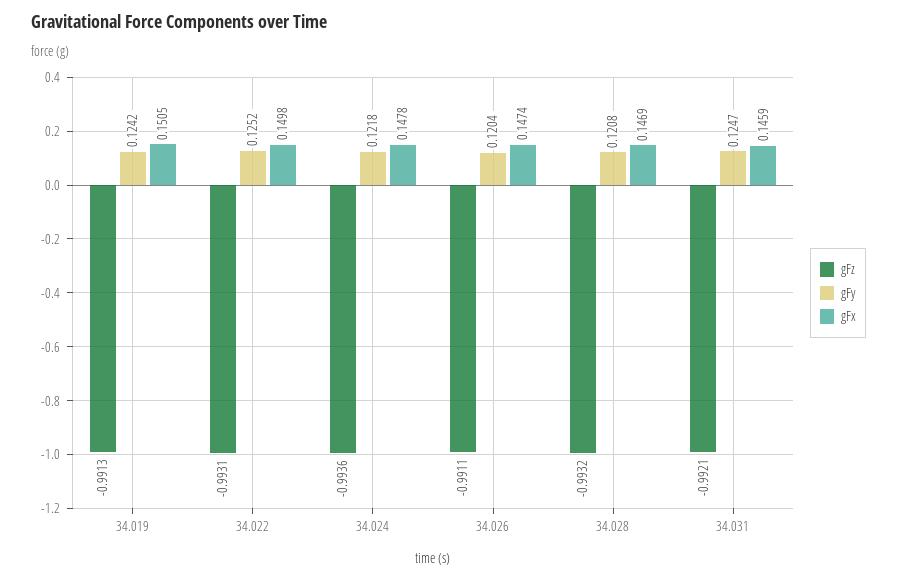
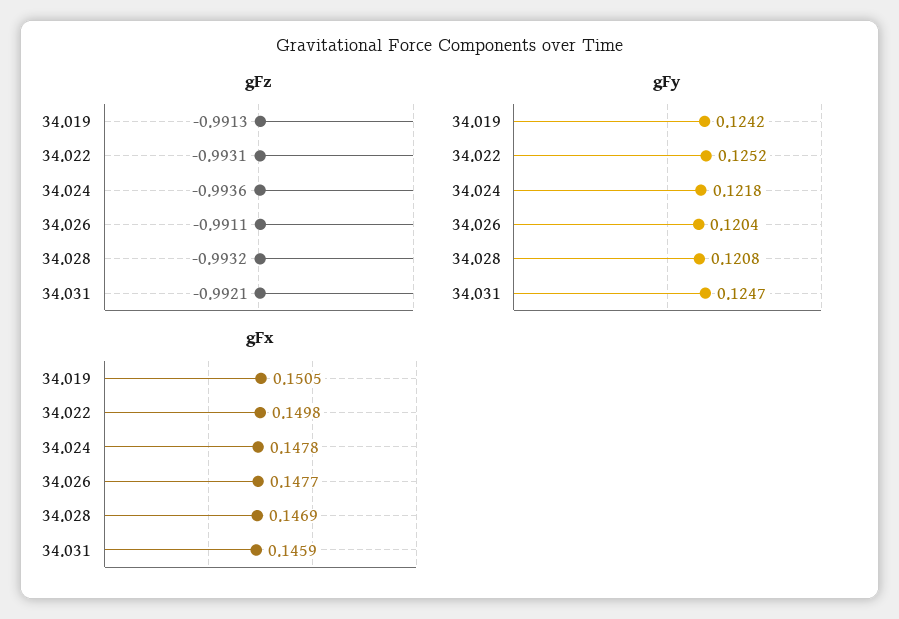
  {
    "gFz": {
      "34.019": -0.9913,
      "34.022": -0.9931,
      "34.024": -0.9936,
      "34.026": -0.9911,
      "34.028": -0.9932,
      "34.031": -0.9921
    },
    "gFy": {
      "34.019": 0.1242,
      "34.022": 0.1252,
      "34.024": 0.1218,
      "34.026": 0.1204,
      "34.028": 0.1208,
      "34.031": 0.1247
    },
    "gFx": {
      "34.019": 0.1505,
      "34.022": 0.1498,
      "34.024": 0.1478,
-     "34.026": 0.1474,
+     "34.026": 0.1477,
      "34.028": 0.1469,
      "34.031": 0.1459
    }
  }

